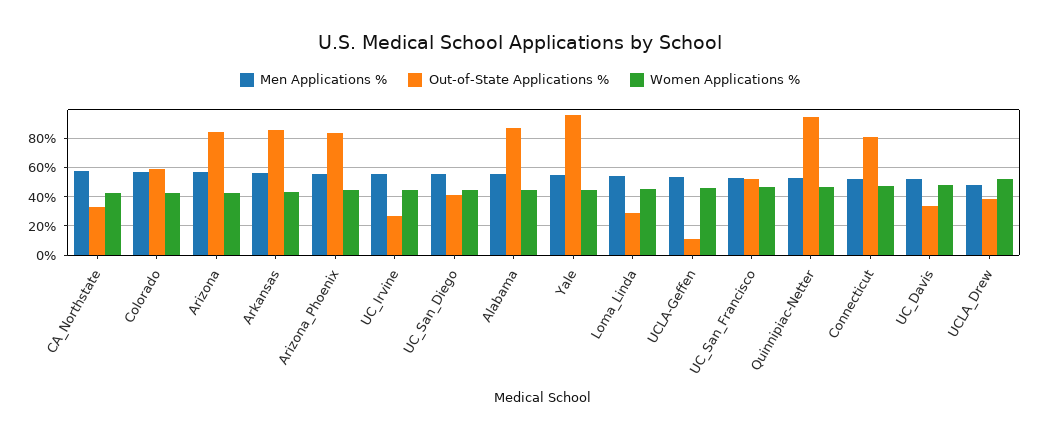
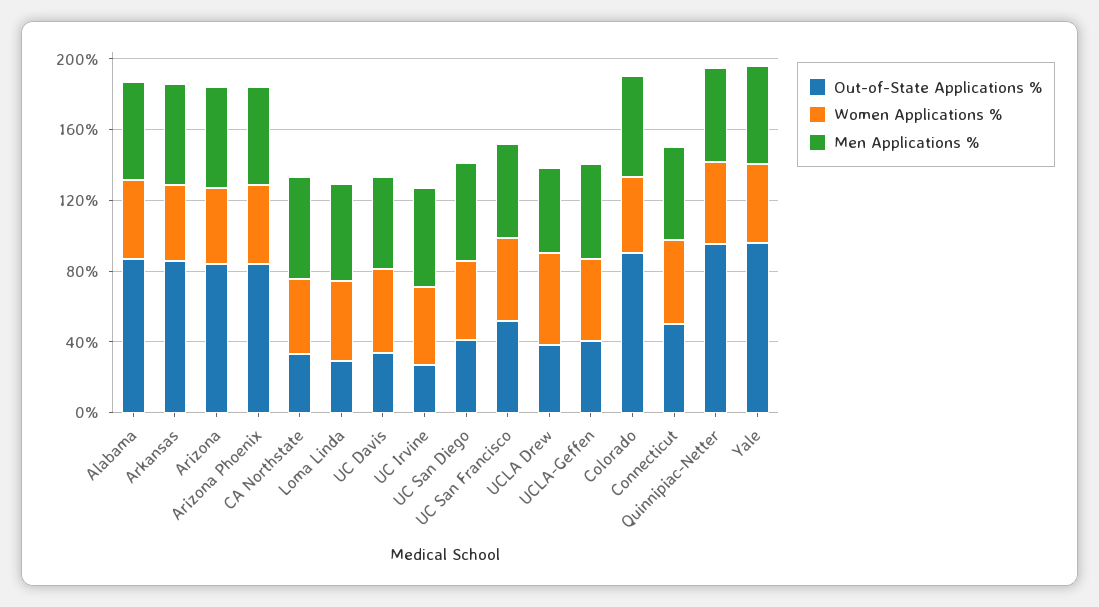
  {
    "Men Applications %": {
      "CA_Northstate": 60,
      "Colorado": 55,
      "Arizona": 55,
      "Arkansas": 55,
      "Arizona_Phoenix": 55,
      "UC_Irvine": 55,
      "UC_San_Diego": 55,
      "Alabama": 55,
      "Yale": 55,
      "Loma_Linda": 55,
      "UCLA-Geffen": 55,
      "UC_San_Francisco": 55,
      "Quinnipiac-Netter": 55,
      "Connecticut": 55,
      "UC_Davis": 50,
      "UCLA_Drew": 50
    },
    "Out-of-State Applications %": {
      "CA_Northstate": 35,
-     "Colorado": 60,
+     "Colorado": 90,
      "Arizona": 85,
      "Arkansas": 85,
      "Arizona_Phoenix": 85,
      "UC_Irvine": 25,
      "UC_San_Diego": 40,
      "Alabama": 85,
      "Yale": 95,
      "Loma_Linda": 30,
-     "UCLA-Geffen": 10,
+     "UCLA-Geffen": 40,
      "UC_San_Francisco": 50,
      "Quinnipiac-Netter": 95,
-     "Connecticut": 80,
+     "Connecticut": 50,
      "UC_Davis": 35,
      "UCLA_Drew": 40
    },
    "Women Applications %": {
      "CA_Northstate": 40,
      "Colorado": 45,
      "Arizona": 45,
      "Arkansas": 45,
      "Arizona_Phoenix": 45,
      "UC_Irvine": 45,
      "UC_San_Diego": 45,
      "Alabama": 45,
      "Yale": 45,
      "Loma_Linda": 45,
      "UCLA-Geffen": 45,
      "UC_San_Francisco": 45,
      "Quinnipiac-Netter": 45,
      "Connecticut": 50,
      "UC_Davis": 50,
      "UCLA_Drew": 50
    }
  }

